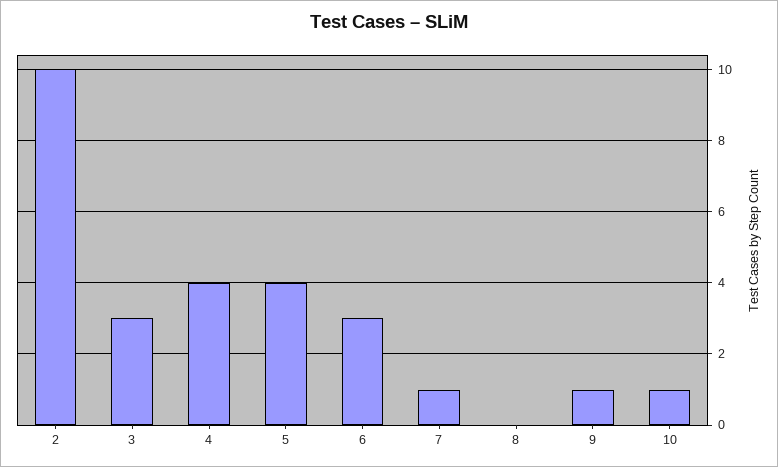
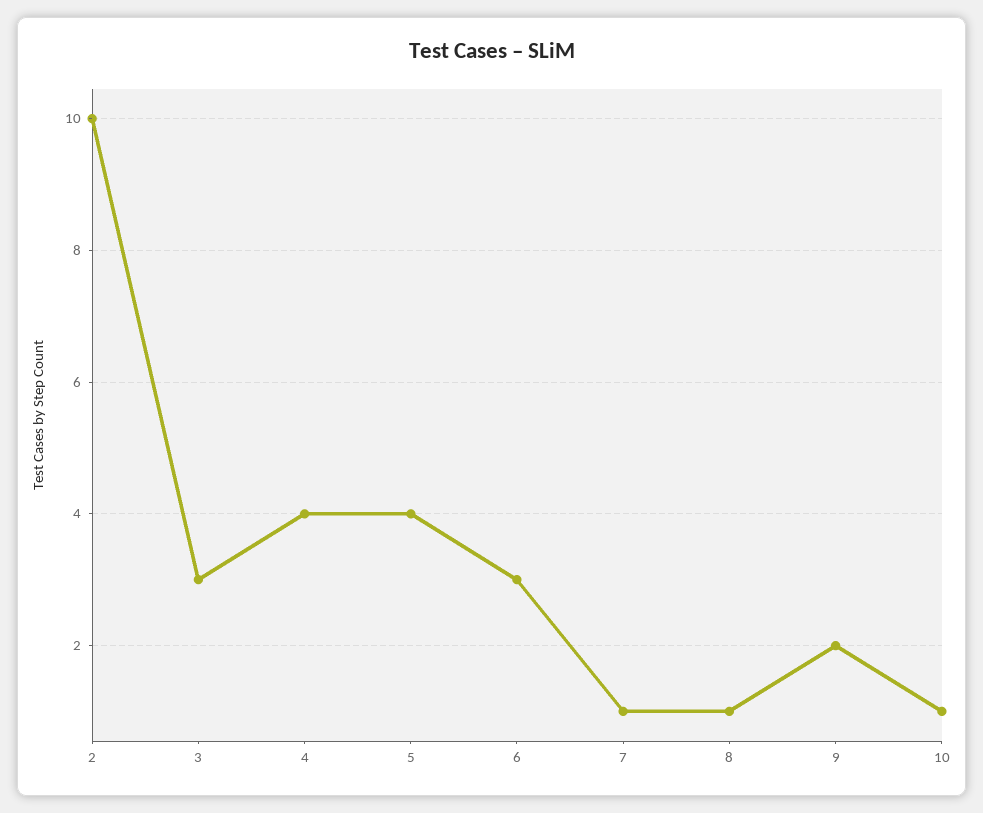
  {
    "2": 10,
    "3": 3,
    "4": 4,
    "5": 4,
    "6": 3,
    "7": 1,
-   "8": 0,
+   "8": 1,
-   "9": 1,
+   "9": 2,
    "10": 1
  }

